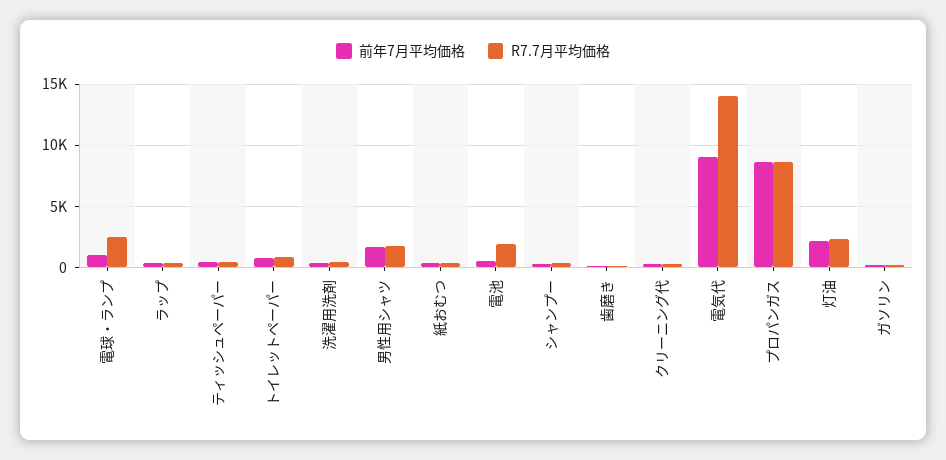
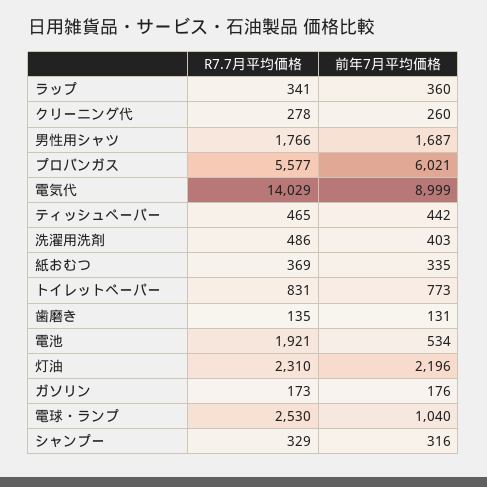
  {
    "前年7月平均価格": {
      "電球・ランプ": 1040,
      "ラップ": 360,
      "ティッシュペーパー": 442,
      "トイレットペーパー": 773,
      "洗濯用洗剤": 403,
      "男性用シャツ": 1687,
      "紙おむつ": 335,
      "電池": 534,
      "シャンプー": 316,
      "歯磨き": 131,
      "クリーニング代": 260,
      "電気代": 8999,
-     "プロパンガス": 8500,
+     "プロパンガス": 6021,
      "灯油": 2196,
      "ガソリン": 176
    },
    "R7.7月平均価格": {
      "電球・ランプ": 2530,
      "ラップ": 341,
      "ティッシュペーパー": 465,
      "トイレットペーパー": 831,
      "洗濯用洗剤": 486,
      "男性用シャツ": 1766,
      "紙おむつ": 369,
      "電池": 1921,
      "シャンプー": 329,
      "歯磨き": 135,
      "クリーニング代": 278,
      "電気代": 14029,
-     "プロパンガス": 8500,
+     "プロパンガス": 5577,
      "灯油": 2310,
      "ガソリン": 173
    }
  }

